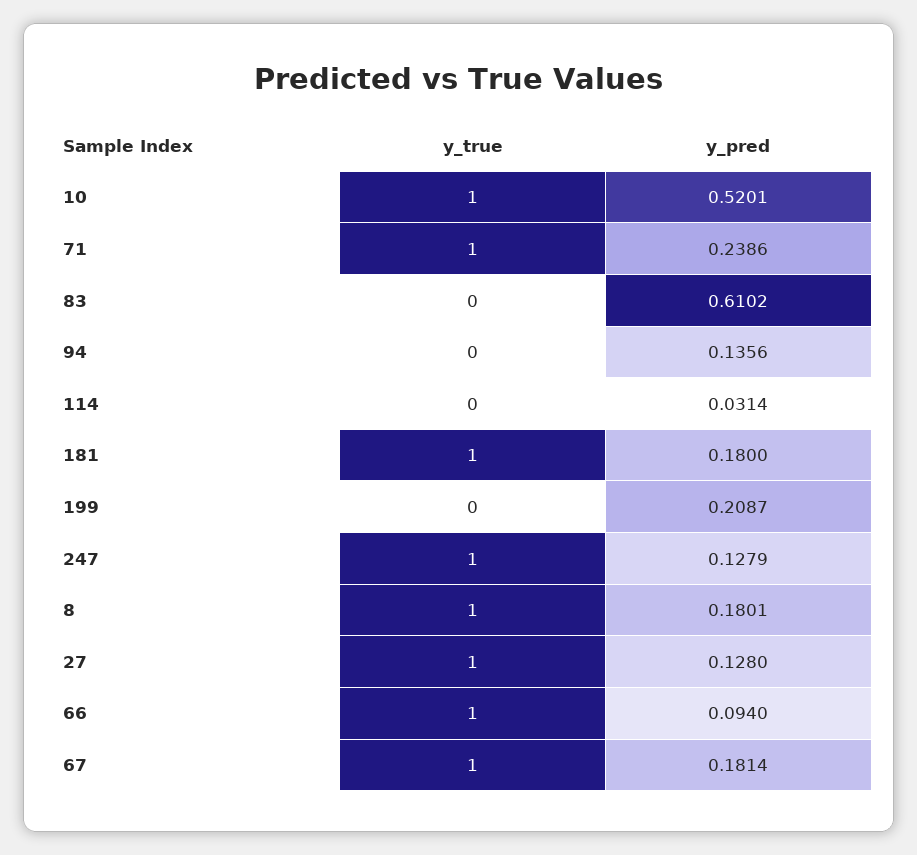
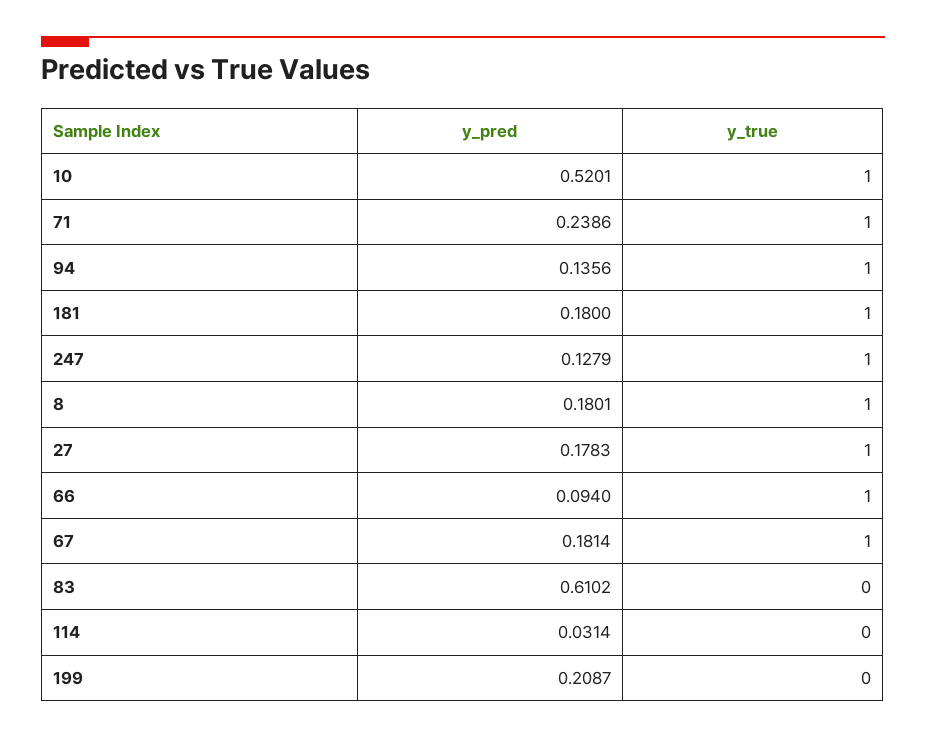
  {
    "y_true": {
      "10": 1,
      "71": 1,
      "83": 0,
-     "94": 0,
+     "94": 1,
      "114": 0,
      "181": 1,
      "199": 0,
      "247": 1,
      "8": 1,
      "27": 1,
      "66": 1,
      "67": 1
    },
    "y_pred": {
      "10": 0.5201,
      "71": 0.2386,
      "83": 0.6102,
      "94": 0.1356,
      "114": 0.0314,
      "181": 0.18,
      "199": 0.2087,
      "247": 0.1279,
      "8": 0.1801,
-     "27": 0.128,
+     "27": 0.1783,
      "66": 0.094,
      "67": 0.1814
    }
  }

